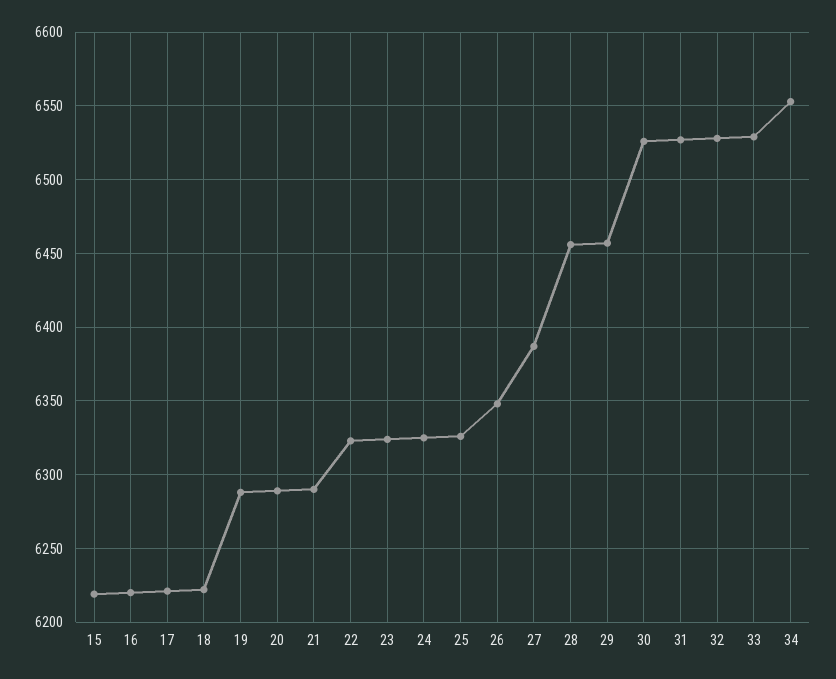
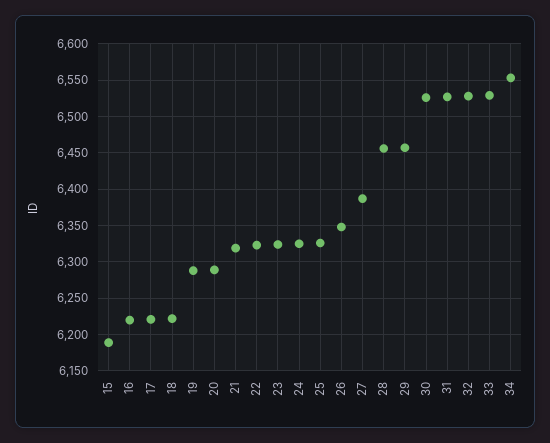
  {
-   "15": 6220,
+   "15": 6190,
    "16": 6220,
    "17": 6220,
    "18": 6220,
    "19": 6290,
    "20": 6290,
-   "21": 6290,
+   "21": 6320,
    "22": 6325,
    "23": 6325,
    "24": 6325,
    "25": 6325,
    "26": 6350,
    "27": 6385,
    "28": 6455,
    "29": 6455,
    "30": 6525,
    "31": 6525,
    "32": 6530,
    "33": 6530,
    "34": 6555
  }

